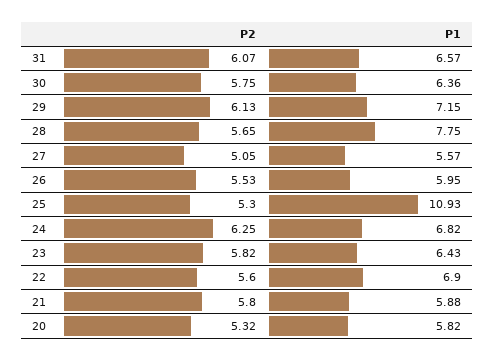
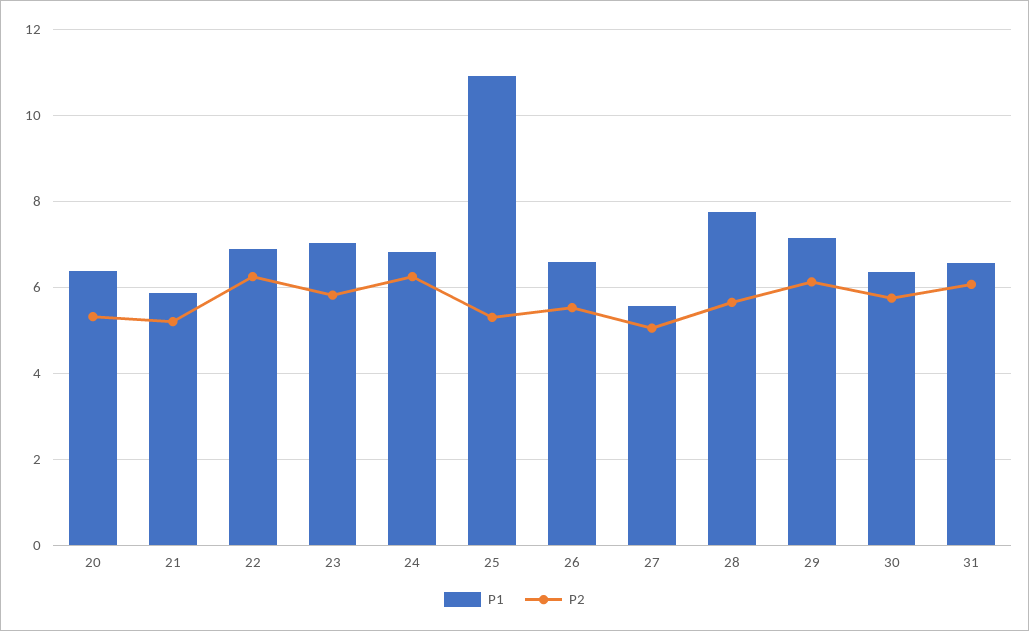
  {
    "P2": {
      "31": 6.07,
      "30": 5.75,
      "29": 6.13,
      "28": 5.65,
      "27": 5.05,
      "26": 5.53,
      "25": 5.3,
      "24": 6.25,
      "23": 5.82,
-     "22": 5.6,
+     "22": 6.2,
-     "21": 5.8,
+     "21": 5.2,
      "20": 5.32
    },
    "P1": {
      "31": 6.57,
      "30": 6.36,
      "29": 7.15,
      "28": 7.75,
      "27": 5.57,
-     "26": 5.95,
+     "26": 6.6,
      "25": 10.93,
      "24": 6.82,
-     "23": 6.43,
+     "23": 7,
      "22": 6.9,
      "21": 5.88,
-     "20": 5.82
+     "20": 6.4
    }
  }

